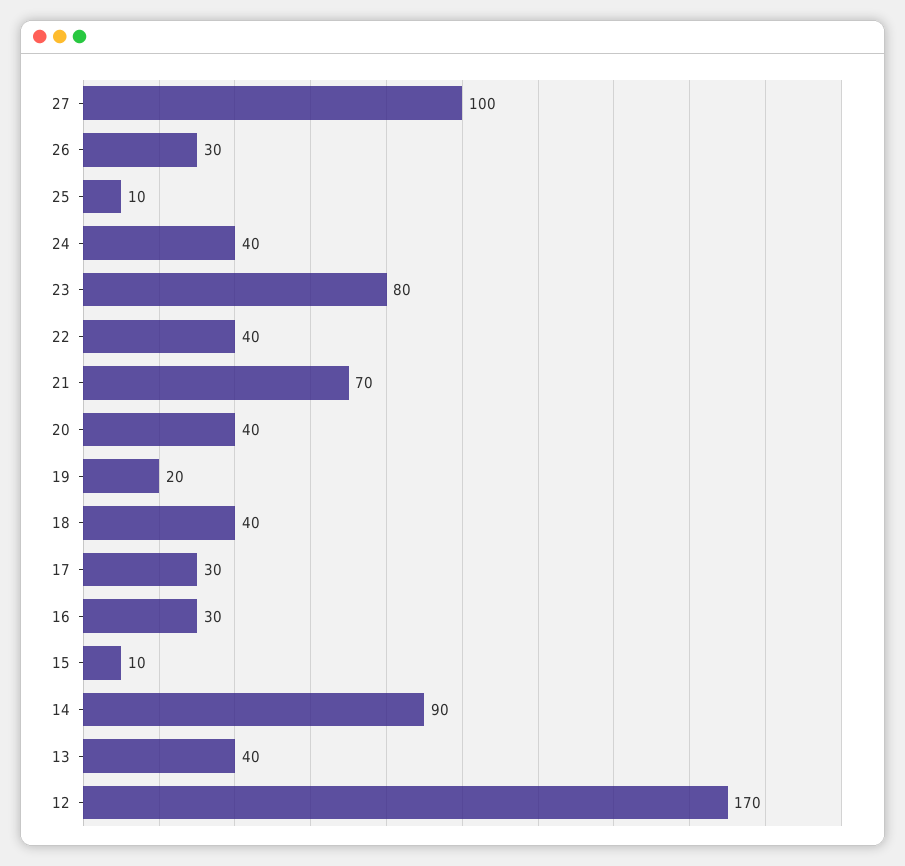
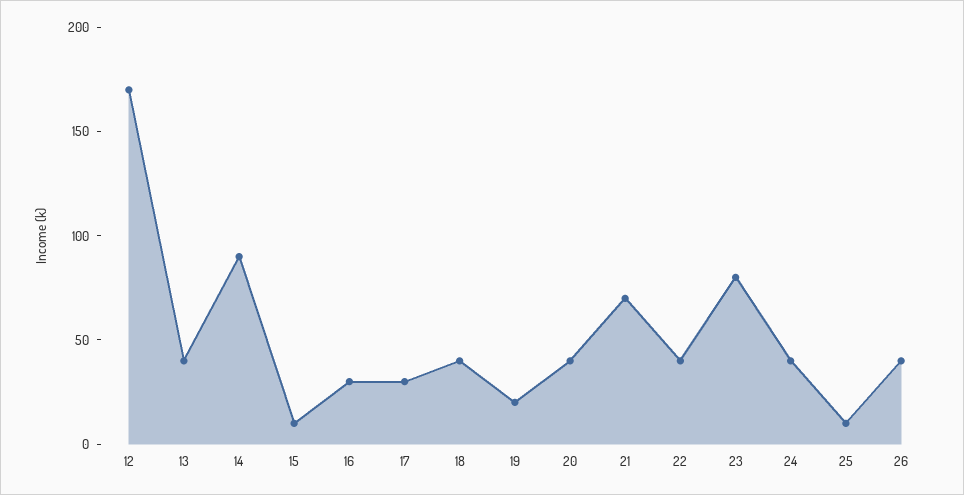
  {
-   "27": 100,
-   "26": 30,
+   "26": 40,
    "25": 10,
    "24": 40,
    "23": 80,
    "22": 40,
    "21": 70,
    "20": 40,
    "19": 20,
    "18": 40,
    "17": 30,
    "16": 30,
    "15": 10,
    "14": 90,
    "13": 40,
    "12": 170
  }

